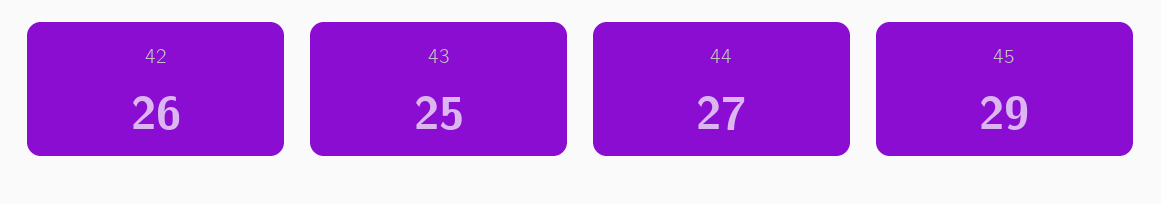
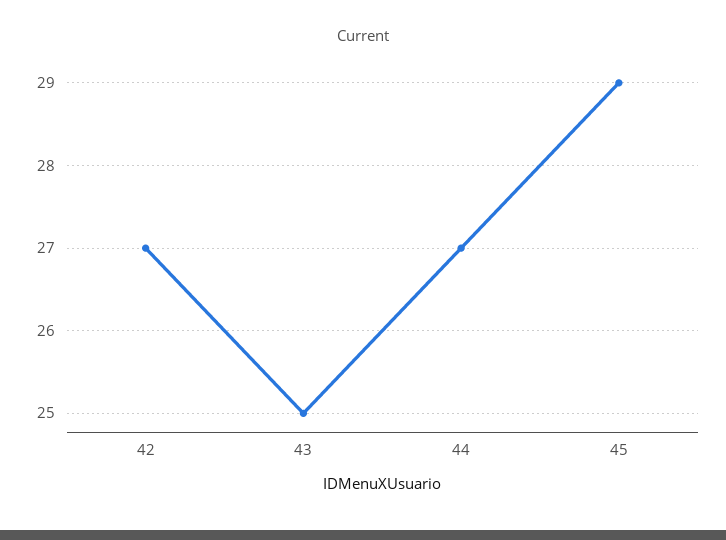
  {
-   "42": 26,
+   "42": 27,
    "43": 25,
    "44": 27,
    "45": 29
  }

